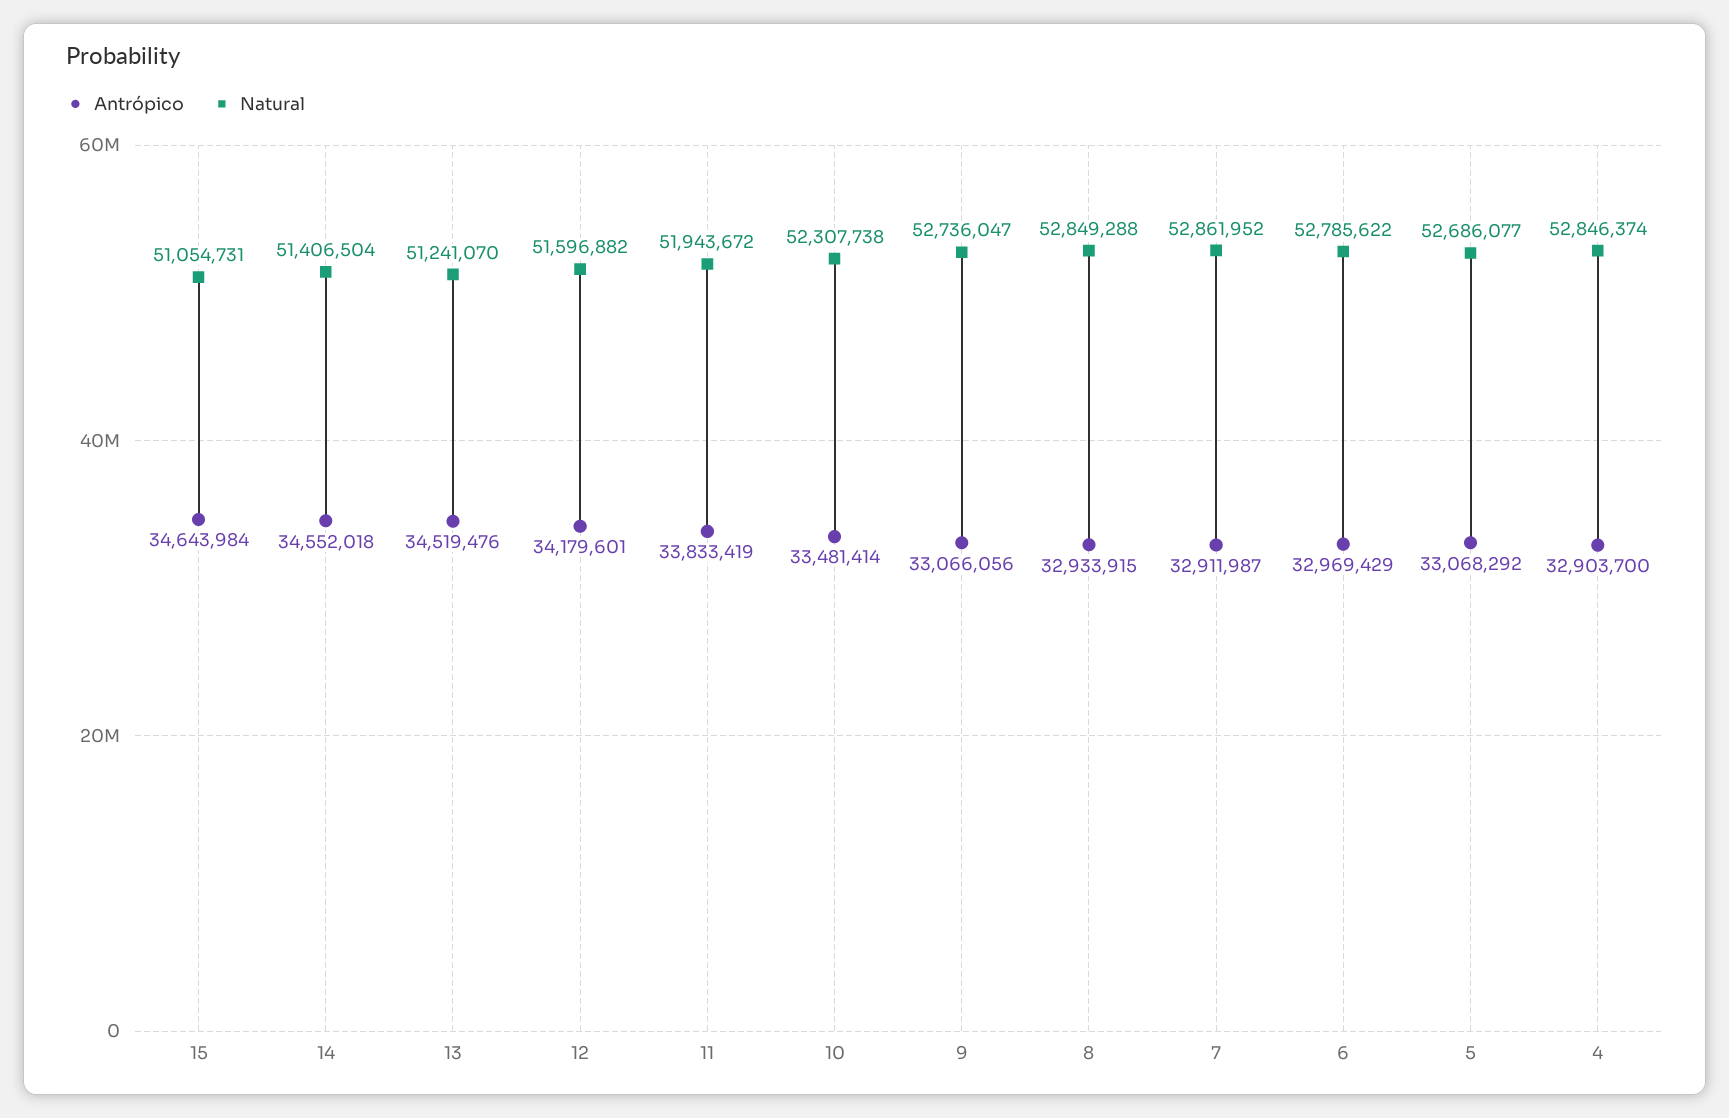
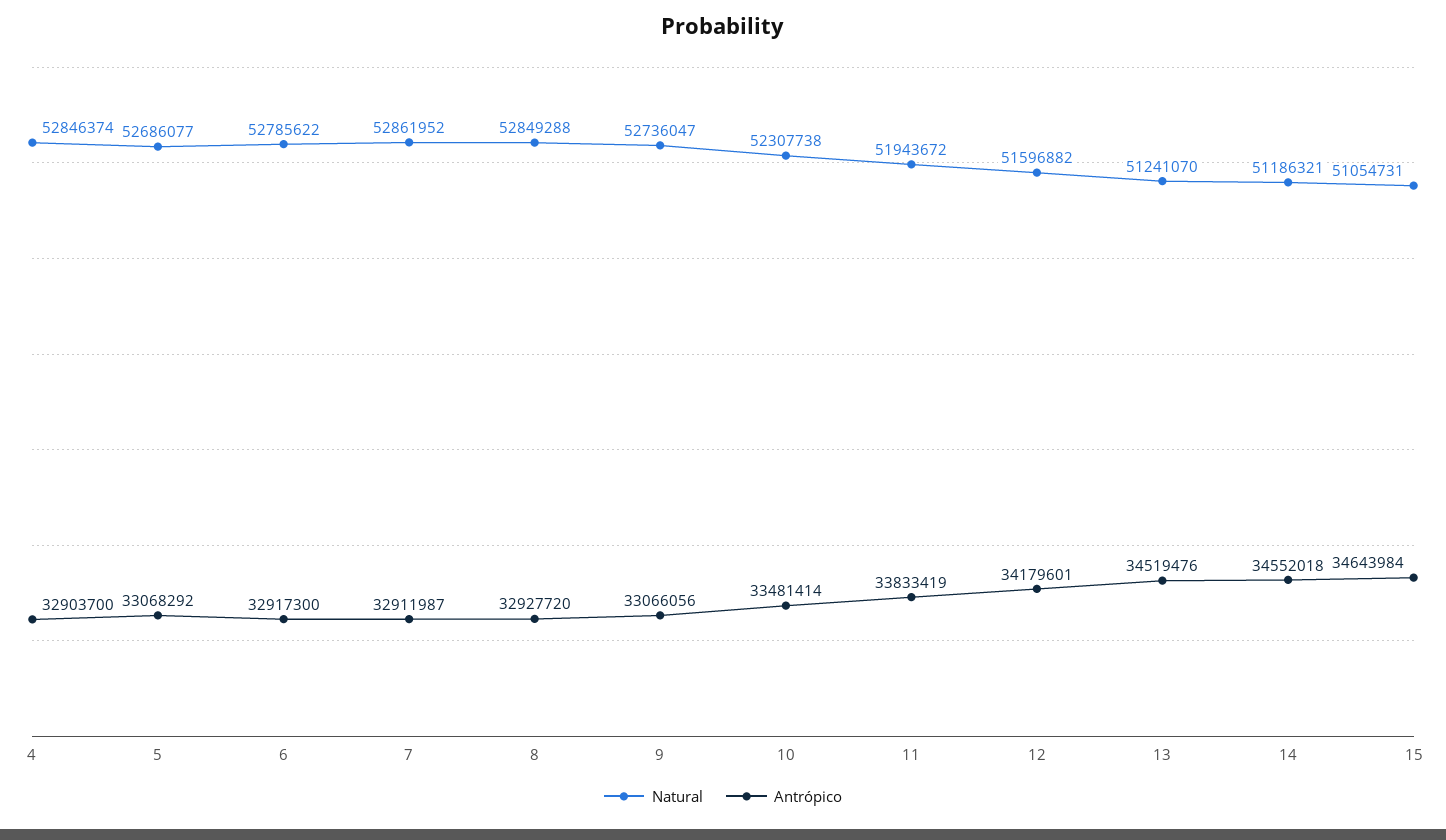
  {
    "Antrópico": {
      "15": 34643984,
      "14": 34552018,
      "13": 34519476,
      "12": 34179601,
      "11": 33833419,
      "10": 33481414,
      "9": 33066056,
-     "8": 32933915,
+     "8": 32927720,
      "7": 32911987,
-     "6": 32969429,
+     "6": 32917300,
      "5": 33068292,
      "4": 32903700
    },
    "Natural": {
      "15": 51054731,
-     "14": 51406504,
+     "14": 51186321,
      "13": 51241070,
      "12": 51596882,
      "11": 51943672,
      "10": 52307738,
      "9": 52736047,
      "8": 52849288,
      "7": 52861952,
      "6": 52785622,
      "5": 52686077,
      "4": 52846374
    }
  }

